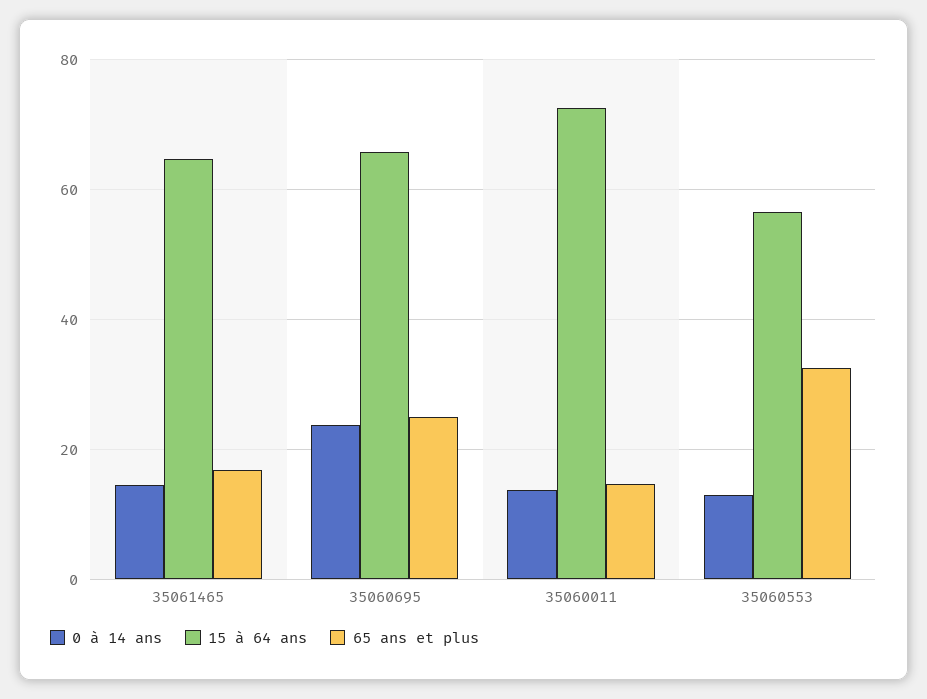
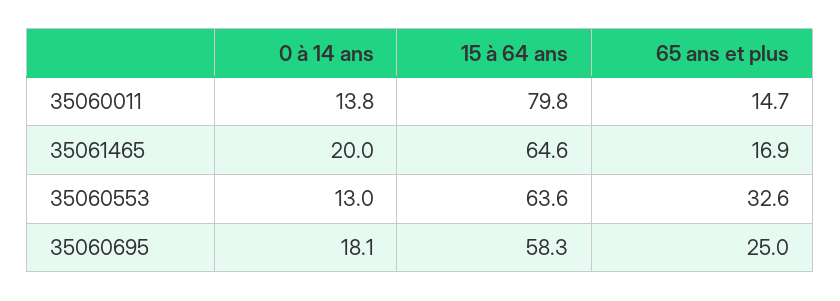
  {
    "0 à 14 ans": {
-     "35061465": 14,
+     "35061465": 20,
-     "35060695": 24,
+     "35060695": 18.1,
      "35060011": 13.8,
      "35060553": 13
    },
    "15 à 64 ans": {
      "35061465": 64.6,
-     "35060695": 66,
+     "35060695": 58.3,
-     "35060011": 72,
+     "35060011": 79.8,
-     "35060553": 56
+     "35060553": 63.6
    },
    "65 ans et plus": {
      "35061465": 16.9,
      "35060695": 25,
      "35060011": 14.7,
      "35060553": 32.6
    }
  }

